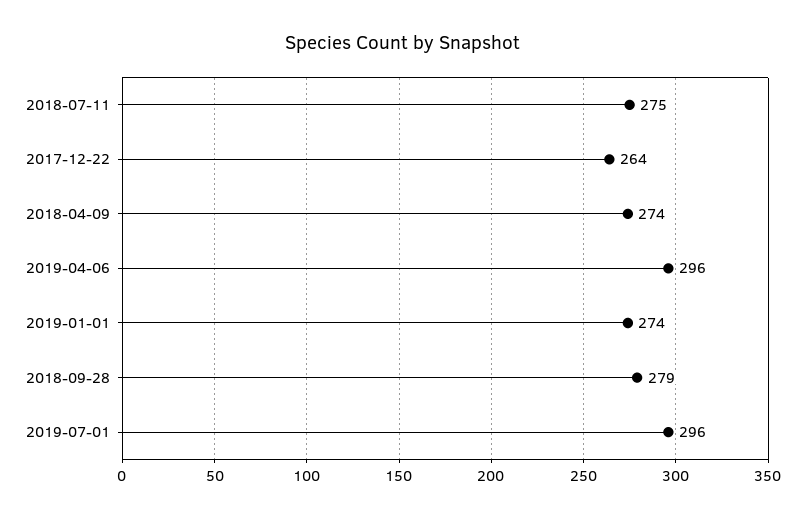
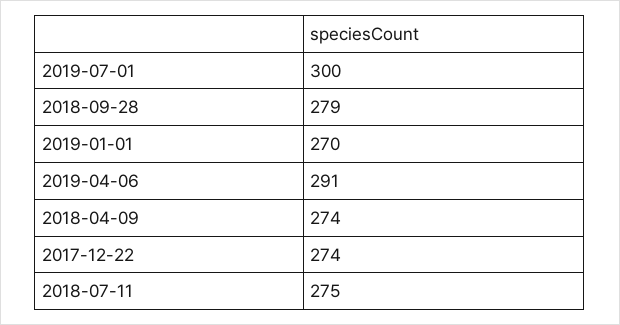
  {
    "2018-07-11": 275,
-   "2017-12-22": 264,
+   "2017-12-22": 274,
    "2018-04-09": 274,
-   "2019-04-06": 296,
+   "2019-04-06": 291,
-   "2019-01-01": 274,
+   "2019-01-01": 270,
    "2018-09-28": 279,
-   "2019-07-01": 296
+   "2019-07-01": 300
  }

